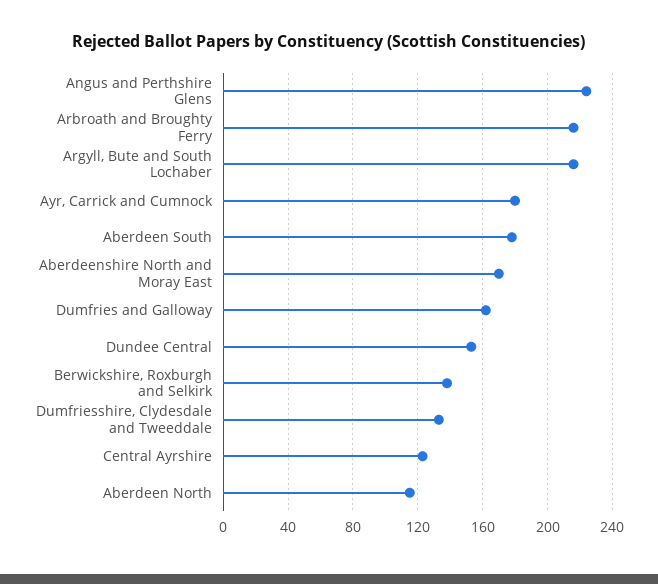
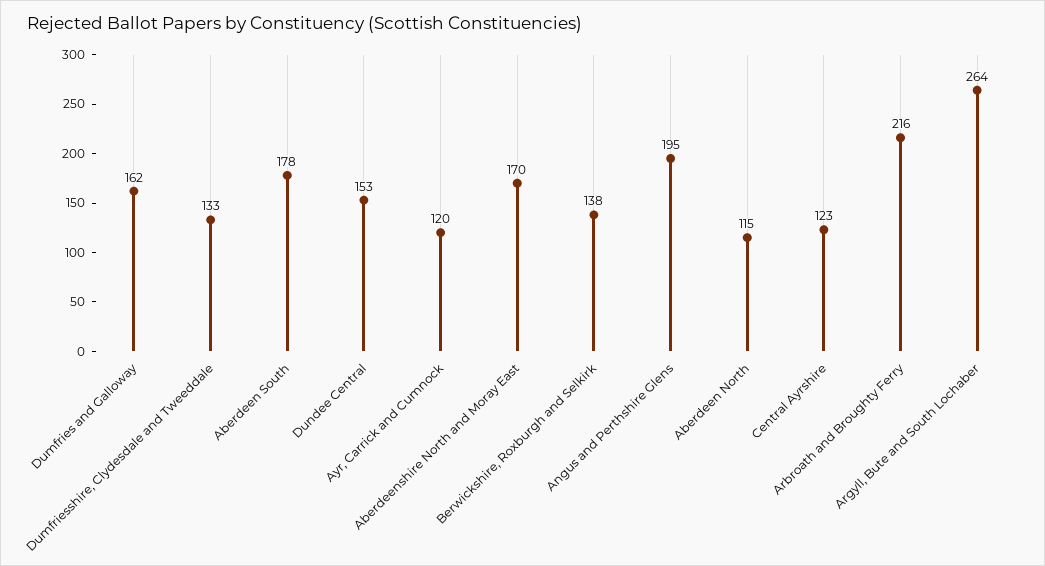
  {
-   "Angus and Perthshire Glens": 225,
+   "Angus and Perthshire Glens": 195,
    "Arbroath and Broughty Ferry": 216,
-   "Argyll, Bute and South Lochaber": 215,
+   "Argyll, Bute and South Lochaber": 264,
-   "Ayr, Carrick and Cumnock": 180,
+   "Ayr, Carrick and Cumnock": 120,
    "Aberdeen South": 178,
    "Aberdeenshire North and Moray East": 170,
    "Dumfries and Galloway": 162,
    "Dundee Central": 153,
    "Berwickshire, Roxburgh and Selkirk": 138,
    "Dumfriesshire, Clydesdale and Tweeddale": 133,
    "Central Ayrshire": 123,
    "Aberdeen North": 115
  }

